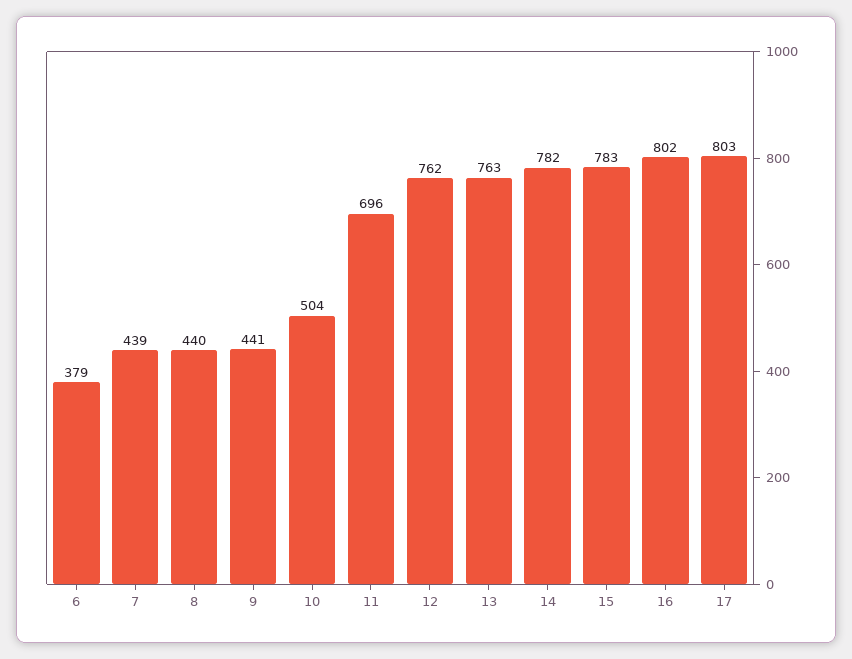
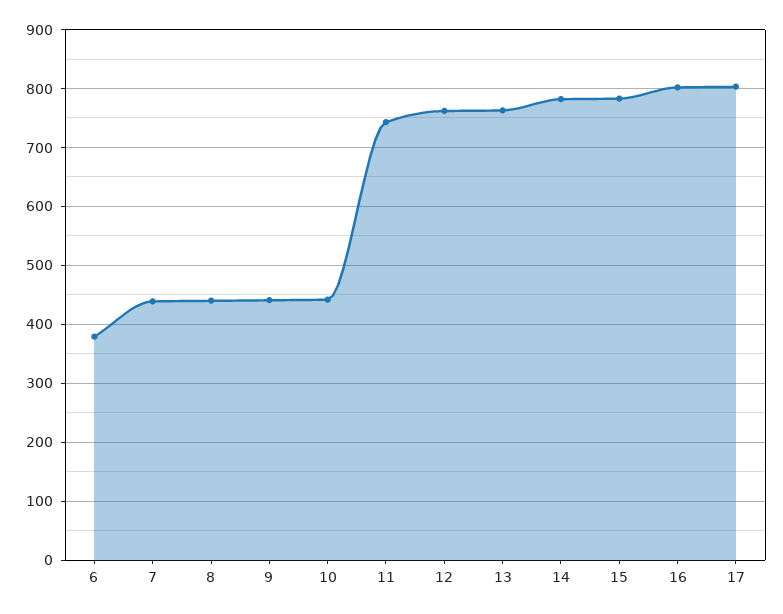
  {
    "6": 379,
    "7": 439,
    "8": 440,
    "9": 441,
-   "10": 504,
+   "10": 440,
-   "11": 696,
+   "11": 740,
    "12": 762,
    "13": 763,
    "14": 782,
    "15": 783,
    "16": 802,
    "17": 803
  }

